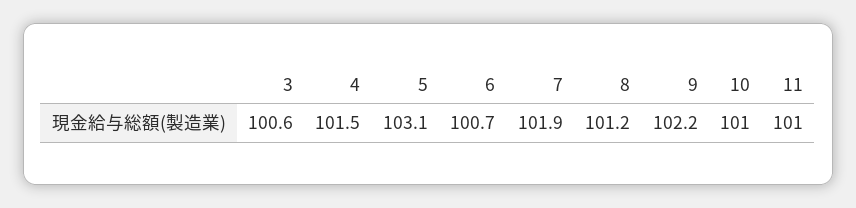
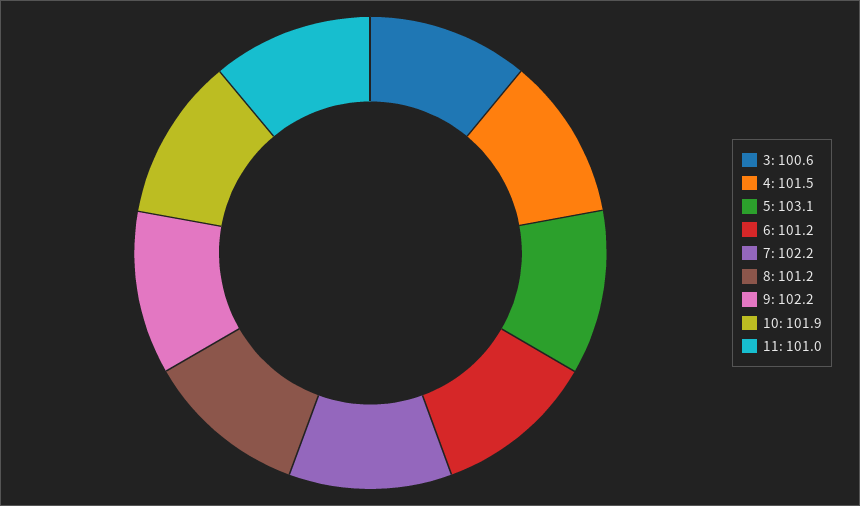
  {
    "3": 100.6,
    "4": 101.5,
    "5": 103.1,
-   "6": 100.7,
+   "6": 101.2,
-   "7": 101.9,
+   "7": 102.2,
    "8": 101.2,
    "9": 102.2,
-   "10": 101,
+   "10": 101.9,
    "11": 101
  }

